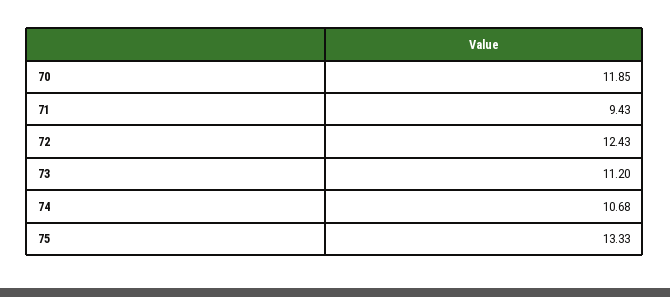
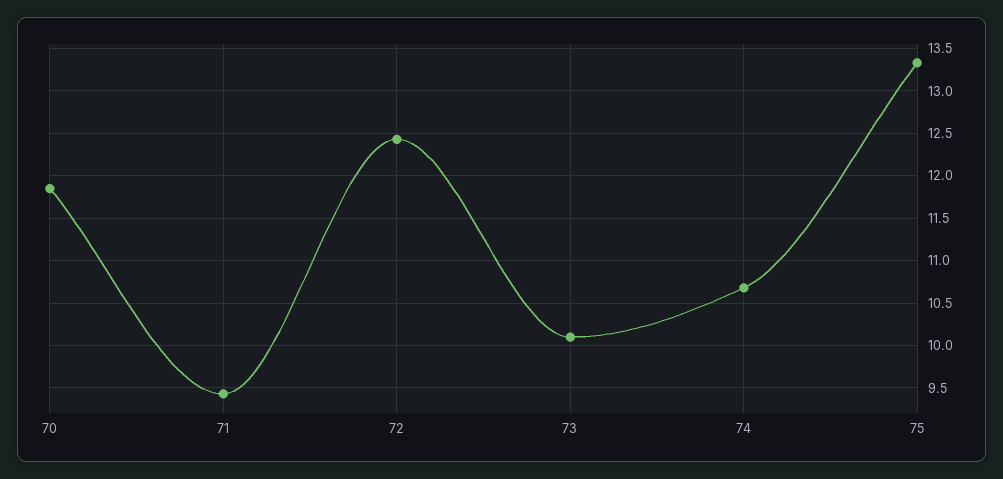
  {
    "70": 11.85,
    "71": 9.43,
    "72": 12.43,
-   "73": 11.2,
+   "73": 10.1,
    "74": 10.68,
    "75": 13.33
  }

